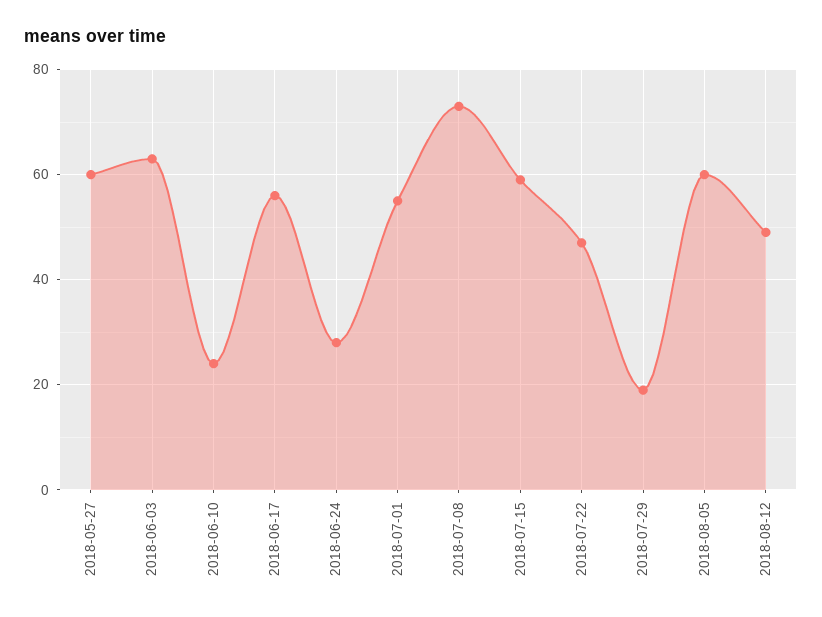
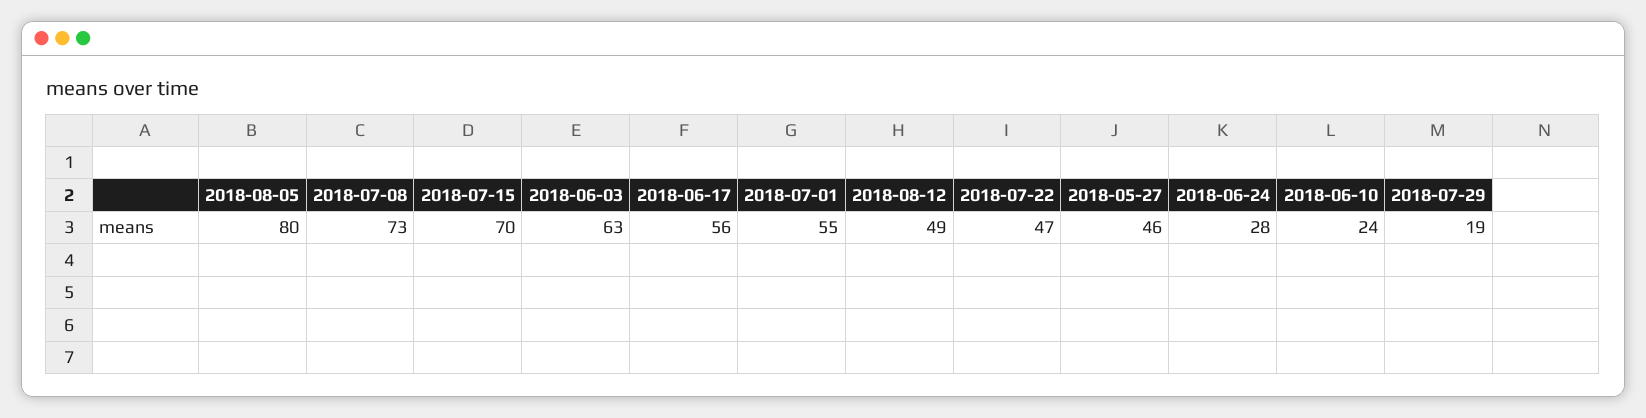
  {
-   "2018-05-27": 60,
+   "2018-05-27": 46,
    "2018-06-03": 63,
    "2018-06-10": 24,
    "2018-06-17": 56,
    "2018-06-24": 28,
    "2018-07-01": 55,
    "2018-07-08": 73,
-   "2018-07-15": 60,
+   "2018-07-15": 70,
    "2018-07-22": 47,
    "2018-07-29": 19,
-   "2018-08-05": 60,
+   "2018-08-05": 80,
    "2018-08-12": 49
  }

